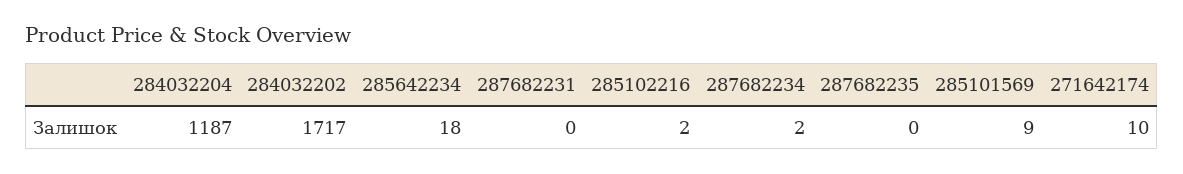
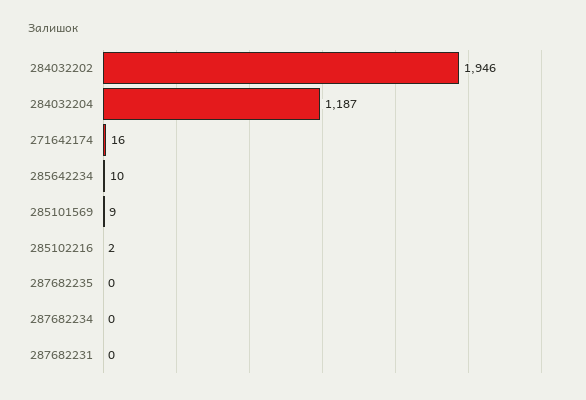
  {
    "284032204": 1187,
-   "284032202": 1717,
+   "284032202": 1946,
-   "285642234": 18,
+   "285642234": 10,
    "287682231": 0,
    "285102216": 2,
-   "287682234": 2,
+   "287682234": 0,
    "287682235": 0,
    "285101569": 9,
-   "271642174": 10
+   "271642174": 16
  }

